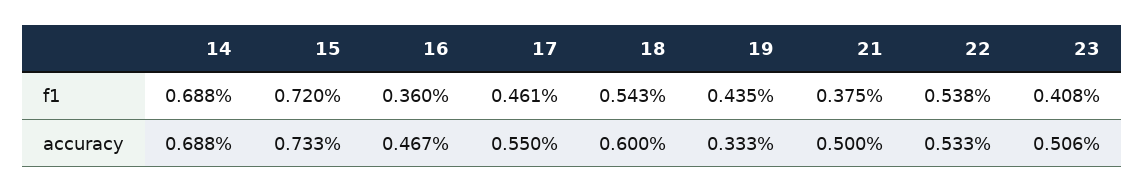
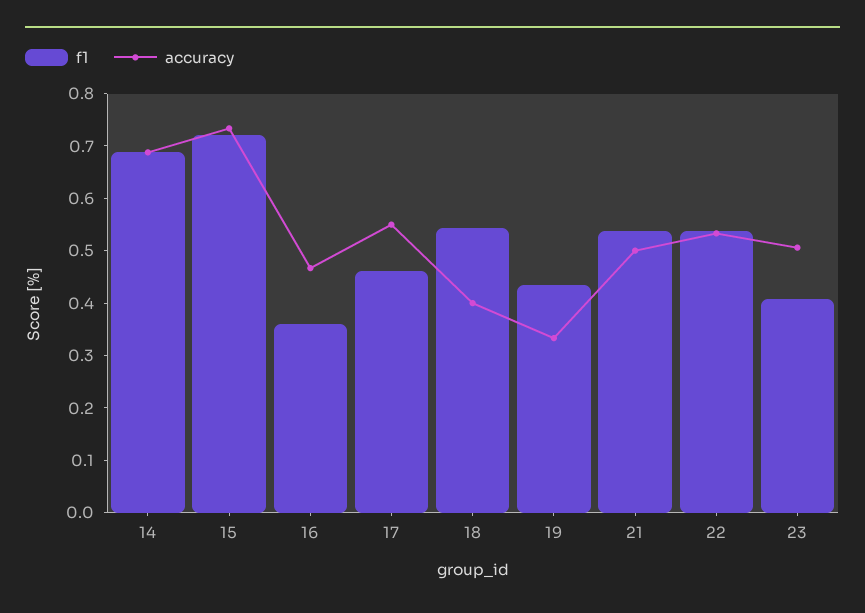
  {
    "f1": {
      "14": 0.688,
      "15": 0.72,
      "16": 0.36,
      "17": 0.461,
      "18": 0.543,
      "19": 0.435,
-     "21": 0.375,
+     "21": 0.54,
      "22": 0.538,
      "23": 0.408
    },
    "accuracy": {
      "14": 0.688,
      "15": 0.733,
      "16": 0.467,
      "17": 0.55,
-     "18": 0.6,
+     "18": 0.4,
      "19": 0.333,
      "21": 0.5,
      "22": 0.533,
      "23": 0.506
    }
  }

